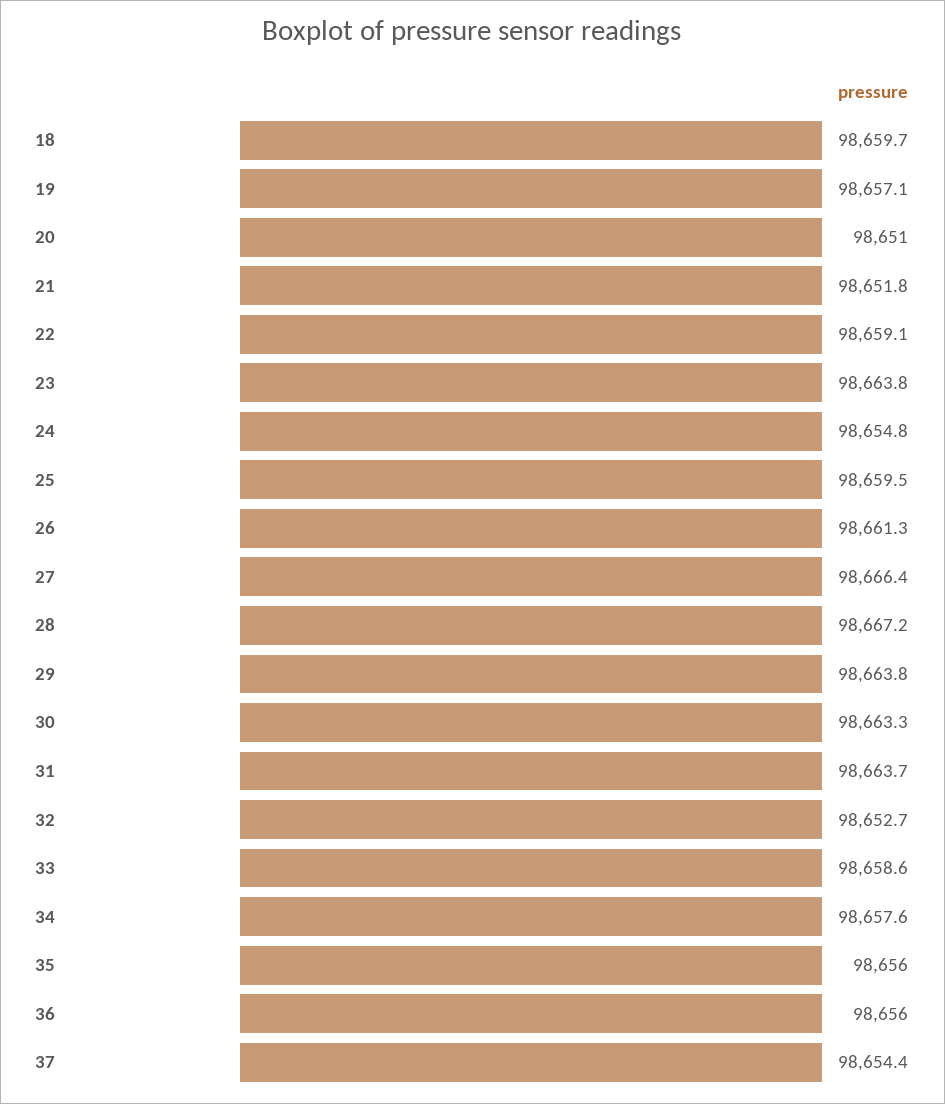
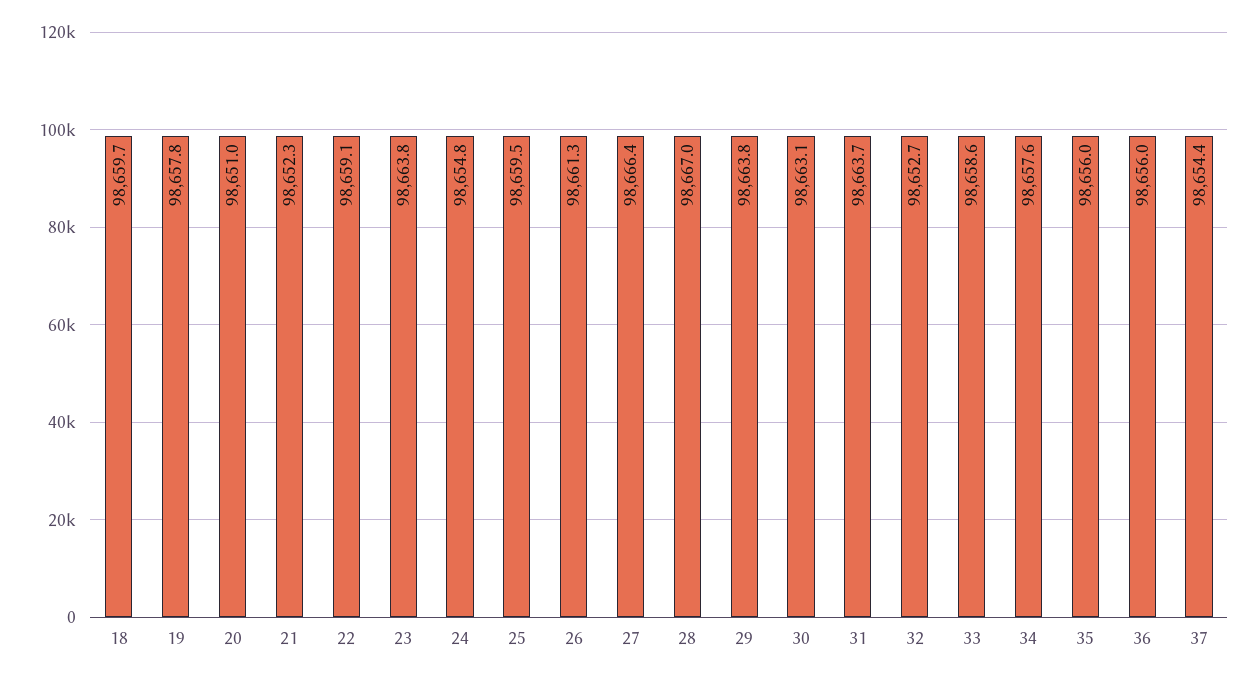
  {
    "18": 98659.7,
-   "19": 98657.1,
+   "19": 98657.8,
    "20": 98651,
-   "21": 98651.8,
+   "21": 98652.3,
    "22": 98659.1,
    "23": 98663.8,
    "24": 98654.8,
    "25": 98659.5,
    "26": 98661.3,
    "27": 98666.4,
-   "28": 98667.2,
+   "28": 98667,
    "29": 98663.8,
-   "30": 98663.3,
+   "30": 98663.1,
    "31": 98663.7,
    "32": 98652.7,
    "33": 98658.6,
    "34": 98657.6,
    "35": 98656,
    "36": 98656,
    "37": 98654.4
  }

